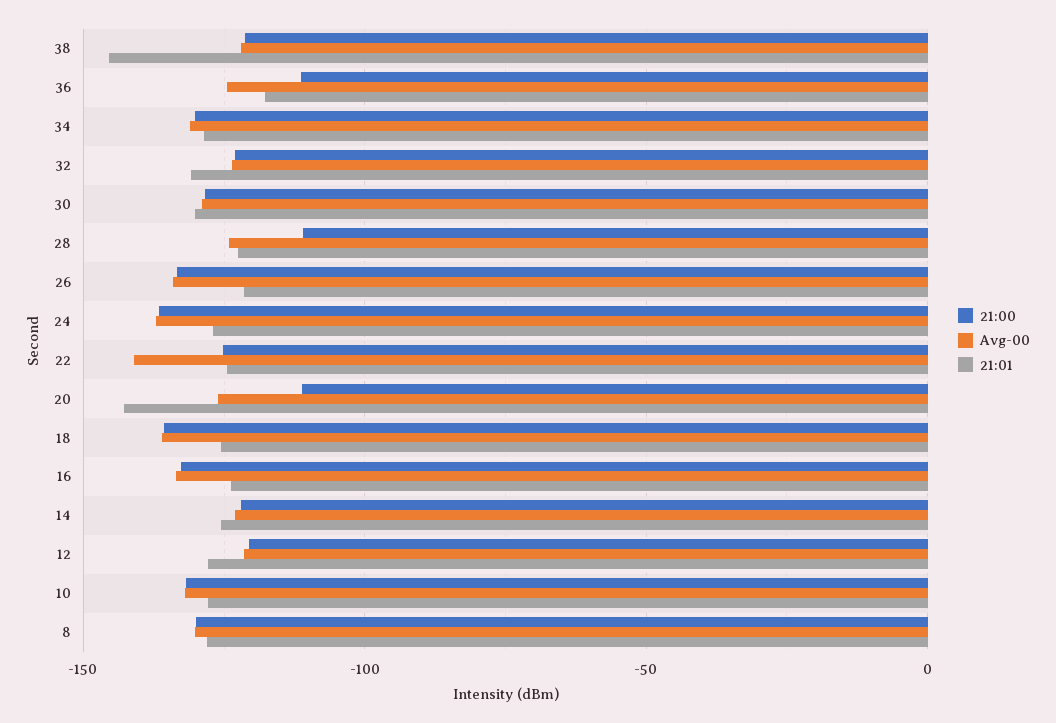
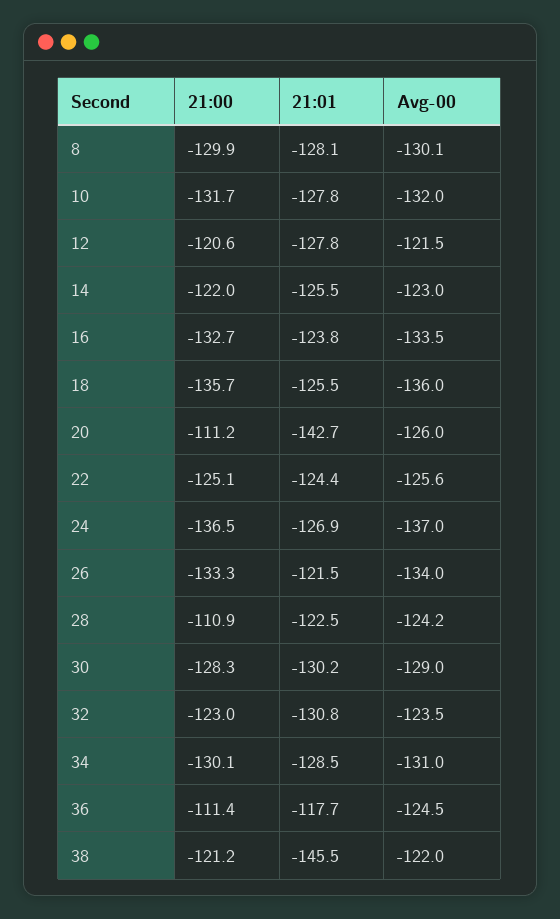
  {
    "21:00": {
      "38": -121.2,
      "36": -111.4,
      "34": -130.1,
      "32": -123,
      "30": -128.3,
      "28": -110.9,
      "26": -133.3,
      "24": -136.5,
      "22": -125.1,
      "20": -111.2,
      "18": -135.7,
      "16": -132.7,
      "14": -122,
      "12": -120.6,
      "10": -131.7,
      "8": -129.9
    },
    "Avg-00": {
      "38": -122,
      "36": -124.5,
      "34": -131,
      "32": -123.5,
      "30": -129,
      "28": -124.2,
      "26": -134,
      "24": -137,
-     "22": -140,
+     "22": -125.6,
      "20": -126,
      "18": -136,
      "16": -133.5,
      "14": -123,
      "12": -121.5,
      "10": -132,
      "8": -130.1
    },
    "21:01": {
      "38": -145.5,
      "36": -117.7,
      "34": -128.5,
      "32": -130.8,
      "30": -130.2,
      "28": -122.5,
      "26": -121.5,
      "24": -126.9,
      "22": -124.4,
      "20": -142.7,
      "18": -125.5,
      "16": -123.8,
      "14": -125.5,
      "12": -127.8,
      "10": -127.8,
      "8": -128.1
    }
  }

